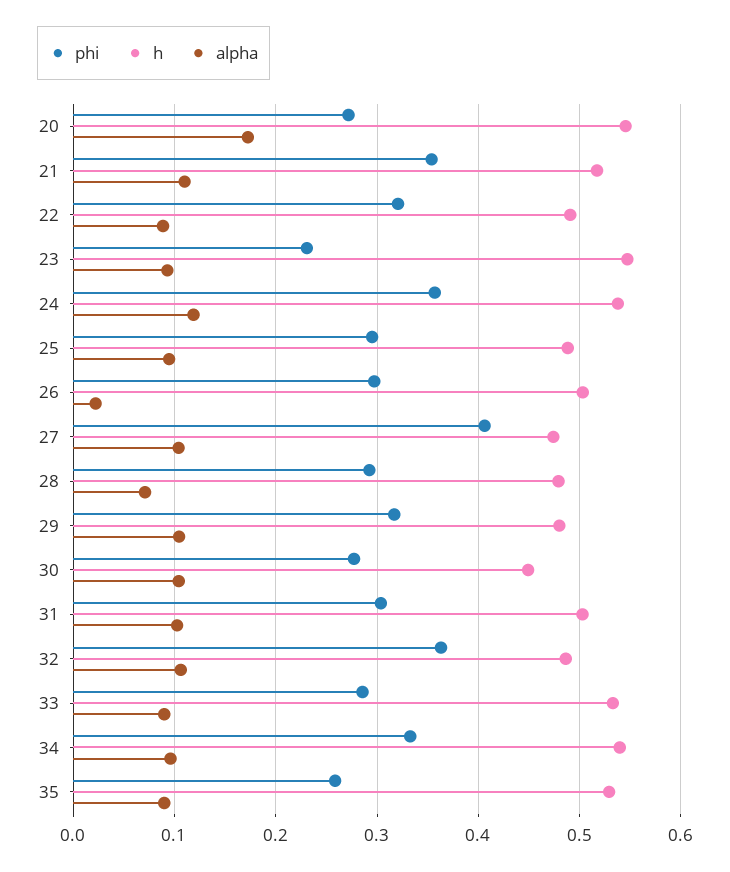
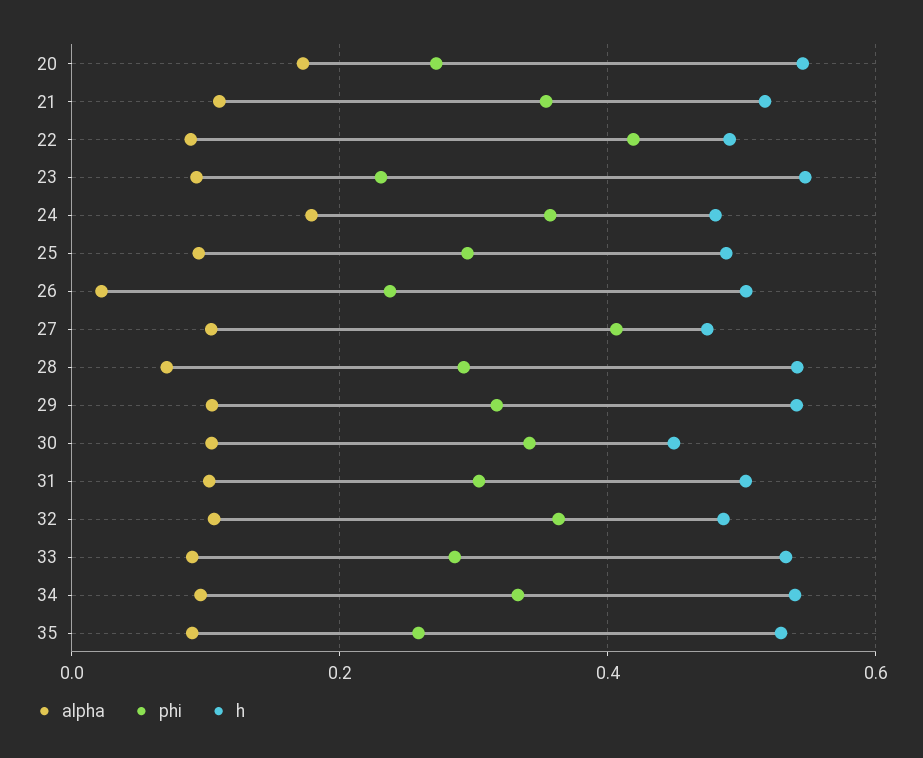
  {
    "phi": {
      "20": 0.27,
      "21": 0.35,
-     "22": 0.32,
+     "22": 0.42,
      "23": 0.23,
      "24": 0.36,
      "25": 0.3,
-     "26": 0.3,
+     "26": 0.24,
      "27": 0.41,
      "28": 0.29,
      "29": 0.32,
-     "30": 0.28,
+     "30": 0.34,
      "31": 0.3,
      "32": 0.36,
      "33": 0.29,
      "34": 0.33,
      "35": 0.26
    },
    "h": {
      "20": 0.55,
      "21": 0.52,
      "22": 0.49,
      "23": 0.55,
-     "24": 0.54,
+     "24": 0.48,
      "25": 0.49,
      "26": 0.5,
      "27": 0.47,
-     "28": 0.48,
+     "28": 0.54,
-     "29": 0.48,
+     "29": 0.54,
      "30": 0.45,
      "31": 0.5,
      "32": 0.49,
      "33": 0.53,
      "34": 0.54,
      "35": 0.53
    },
    "alpha": {
      "20": 0.17,
      "21": 0.11,
      "22": 0.09,
      "23": 0.09,
-     "24": 0.12,
+     "24": 0.18,
      "25": 0.09,
      "26": 0.02,
      "27": 0.1,
      "28": 0.07,
      "29": 0.1,
      "30": 0.1,
      "31": 0.1,
      "32": 0.11,
      "33": 0.09,
      "34": 0.1,
      "35": 0.09
    }
  }

